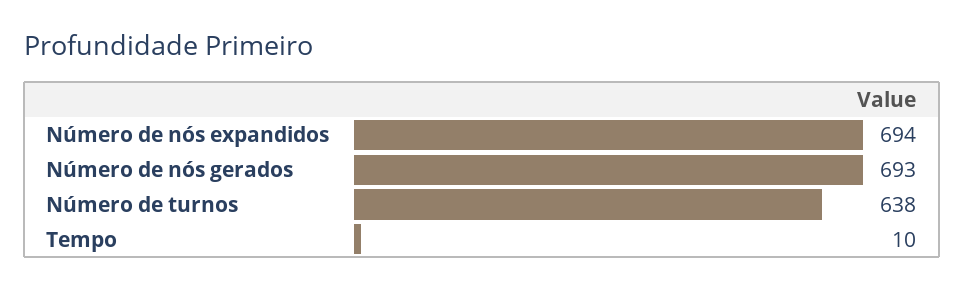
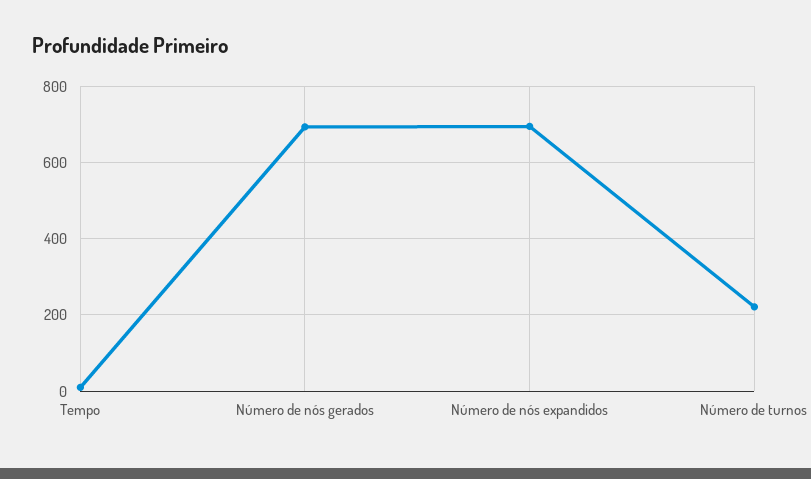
  {
    "Número de nós expandidos": 694,
    "Número de nós gerados": 693,
-   "Número de turnos": 638,
+   "Número de turnos": 220,
    "Tempo": 10
  }

